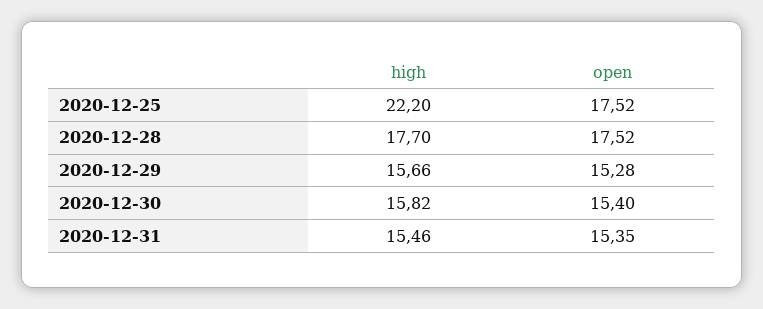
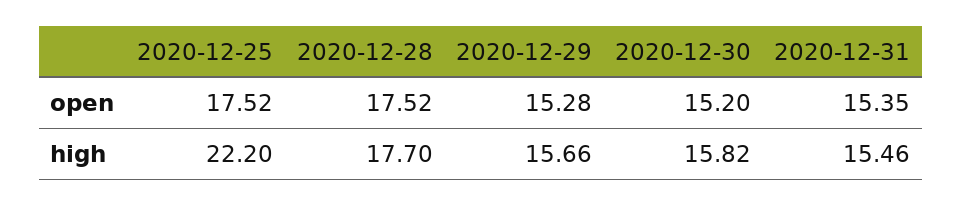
  {
    "high": {
      "2020-12-25": 22.2,
      "2020-12-28": 17.7,
      "2020-12-29": 15.66,
      "2020-12-30": 15.82,
      "2020-12-31": 15.46
    },
    "open": {
      "2020-12-25": 17.52,
      "2020-12-28": 17.52,
      "2020-12-29": 15.28,
-     "2020-12-30": 15.4,
+     "2020-12-30": 15.2,
      "2020-12-31": 15.35
    }
  }

